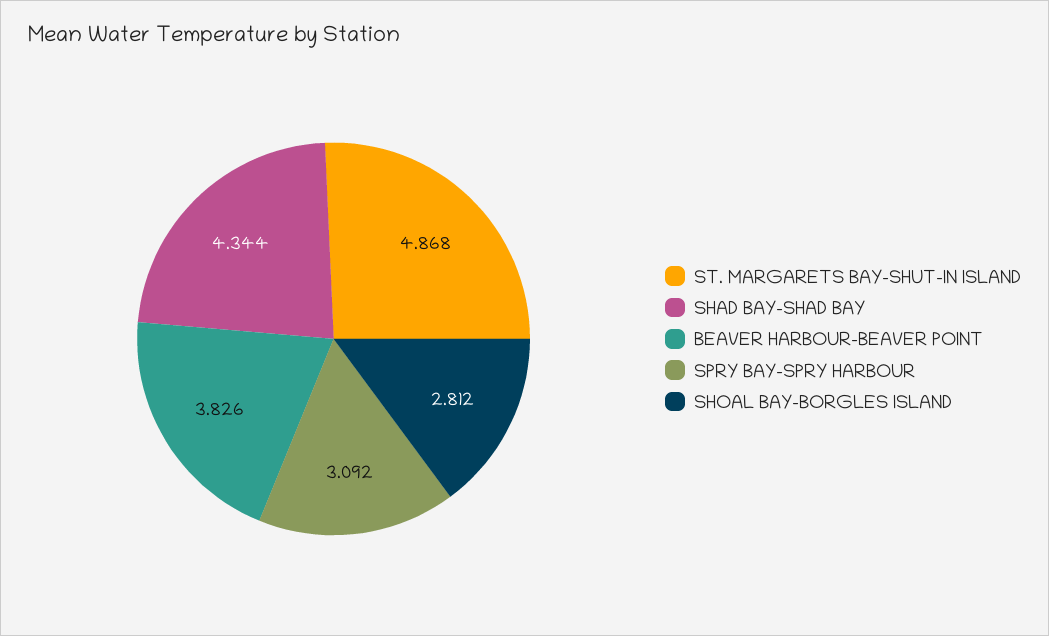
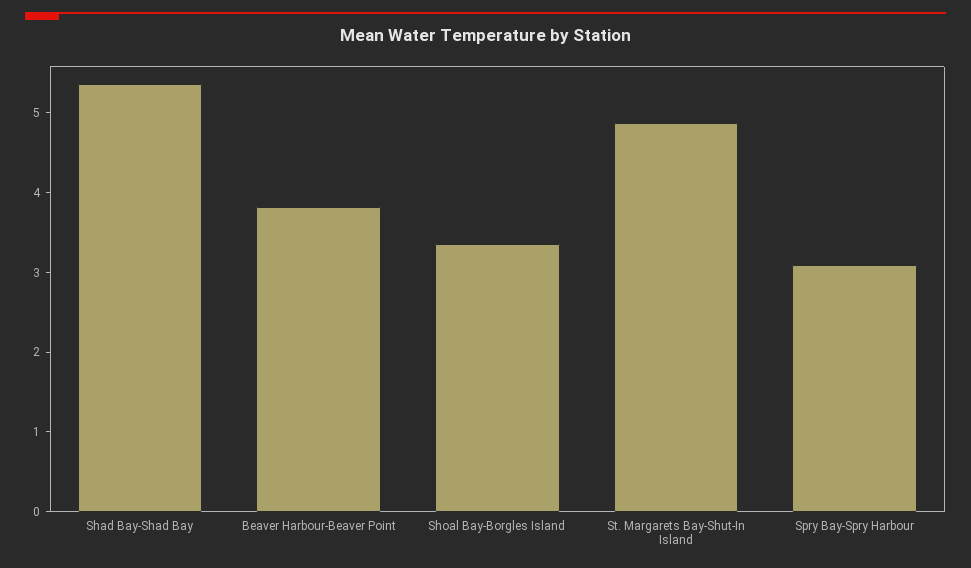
  {
    "ST. MARGARETS BAY-SHUT-IN ISLAND": 4.868,
-   "SHAD BAY-SHAD BAY": 4.344,
+   "SHAD BAY-SHAD BAY": 5.4,
    "BEAVER HARBOUR-BEAVER POINT": 3.826,
    "SPRY BAY-SPRY HARBOUR": 3.092,
-   "SHOAL BAY-BORGLES ISLAND": 2.812
+   "SHOAL BAY-BORGLES ISLAND": 3.4
  }

